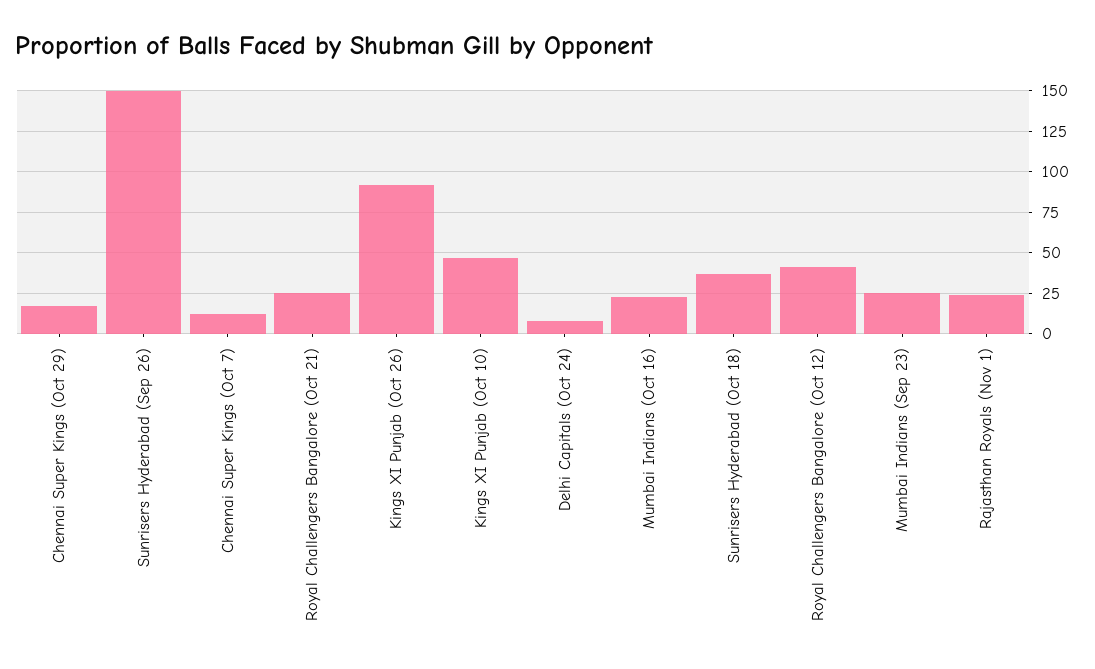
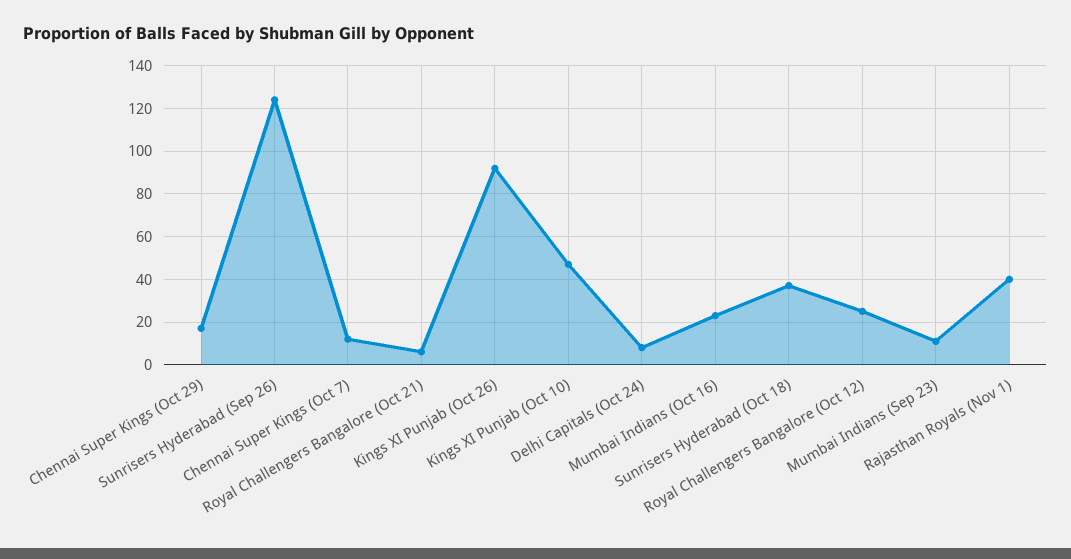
  {
    "Chennai Super Kings (Oct 29)": 15,
-   "Sunrisers Hyderabad (Sep 26)": 150,
+   "Sunrisers Hyderabad (Sep 26)": 125,
    "Chennai Super Kings (Oct 7)": 10,
-   "Royal Challengers Bangalore (Oct 21)": 25,
+   "Royal Challengers Bangalore (Oct 21)": 5,
    "Kings XI Punjab (Oct 26)": 90,
    "Kings XI Punjab (Oct 10)": 45,
    "Delhi Capitals (Oct 24)": 10,
    "Mumbai Indians (Oct 16)": 25,
    "Sunrisers Hyderabad (Oct 18)": 35,
-   "Royal Challengers Bangalore (Oct 12)": 40,
+   "Royal Challengers Bangalore (Oct 12)": 25,
-   "Mumbai Indians (Sep 23)": 25,
+   "Mumbai Indians (Sep 23)": 10,
-   "Rajasthan Royals (Nov 1)": 25
+   "Rajasthan Royals (Nov 1)": 40
  }

